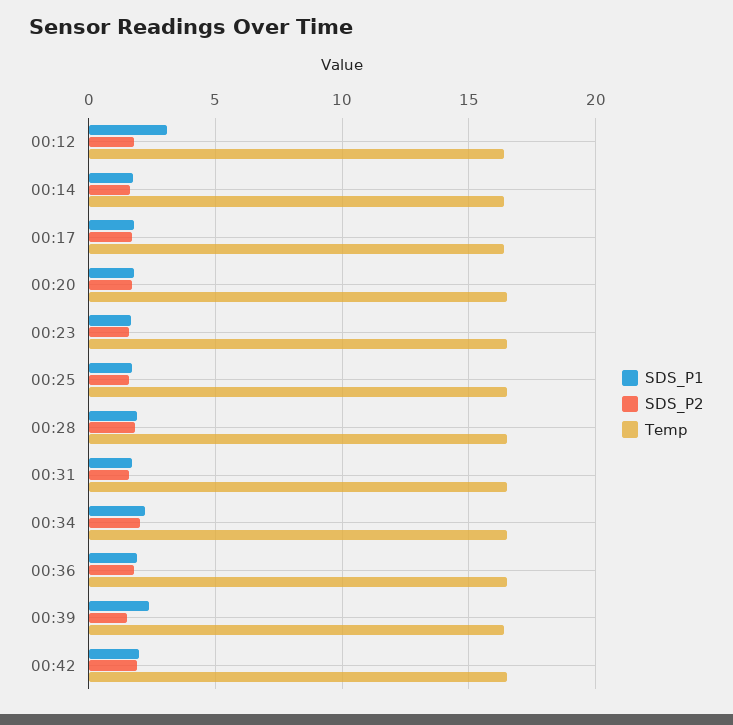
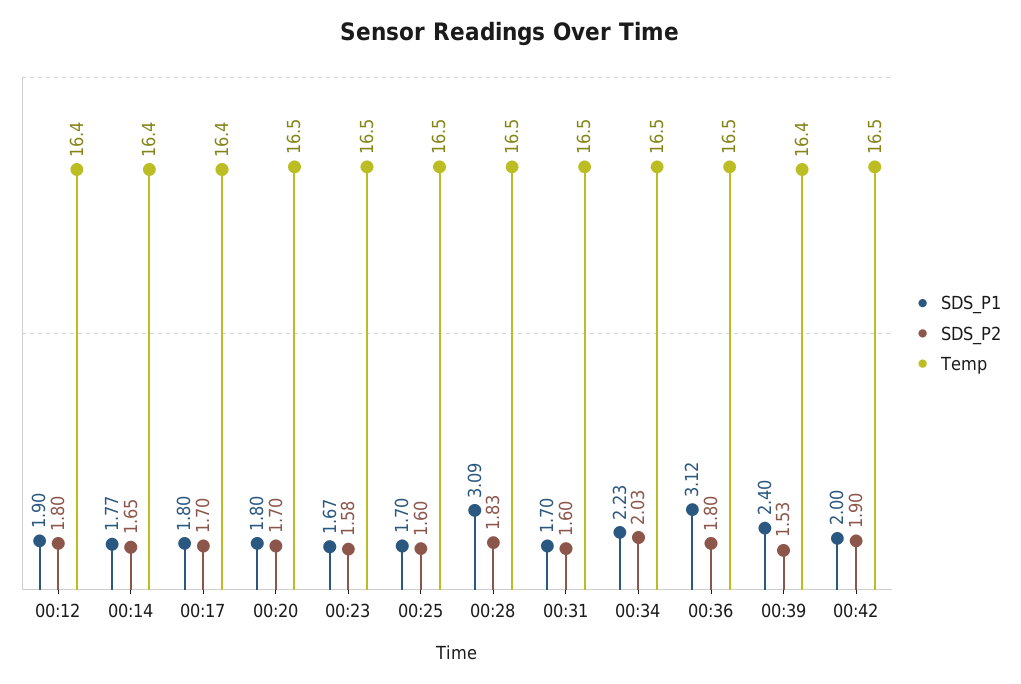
  {
    "SDS_P1": {
-     "00:12": 3,
+     "00:12": 1.9,
      "00:14": 1.77,
      "00:17": 1.8,
      "00:20": 1.8,
      "00:23": 1.67,
      "00:25": 1.7,
-     "00:28": 2,
+     "00:28": 3.09,
      "00:31": 1.7,
      "00:34": 2.23,
-     "00:36": 2,
+     "00:36": 3.12,
      "00:39": 2.4,
      "00:42": 2
    },
    "SDS_P2": {
      "00:12": 1.8,
      "00:14": 1.65,
      "00:17": 1.7,
      "00:20": 1.7,
      "00:23": 1.58,
      "00:25": 1.6,
      "00:28": 1.83,
      "00:31": 1.6,
      "00:34": 2.03,
      "00:36": 1.8,
      "00:39": 1.53,
      "00:42": 1.9
    },
    "Temp": {
      "00:12": 16.4,
      "00:14": 16.4,
      "00:17": 16.4,
      "00:20": 16.5,
      "00:23": 16.5,
      "00:25": 16.5,
      "00:28": 16.5,
      "00:31": 16.5,
      "00:34": 16.5,
      "00:36": 16.5,
      "00:39": 16.4,
      "00:42": 16.5
    }
  }

